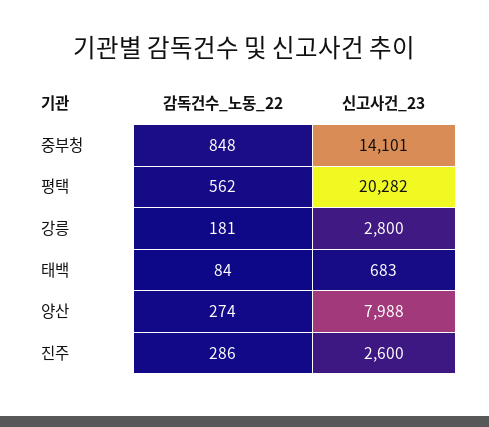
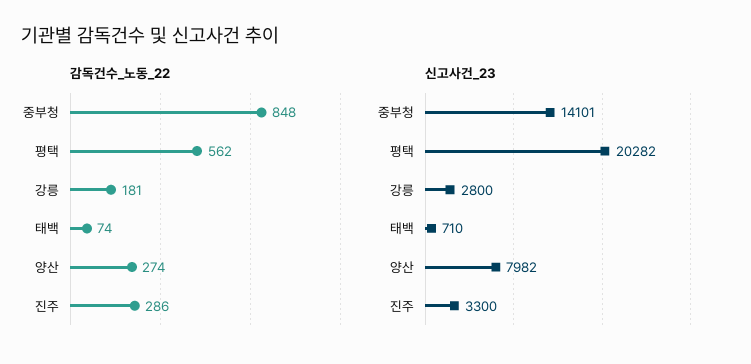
  {
    "감독건수_노동_22": {
      "중부청": 848,
      "평택": 562,
      "강릉": 181,
-     "태백": 84,
+     "태백": 74,
      "양산": 274,
      "진주": 286
    },
    "신고사건_23": {
      "중부청": 14101,
      "평택": 20282,
      "강릉": 2800,
-     "태백": 683,
+     "태백": 710,
-     "양산": 7988,
+     "양산": 7982,
-     "진주": 2600
+     "진주": 3300
    }
  }

